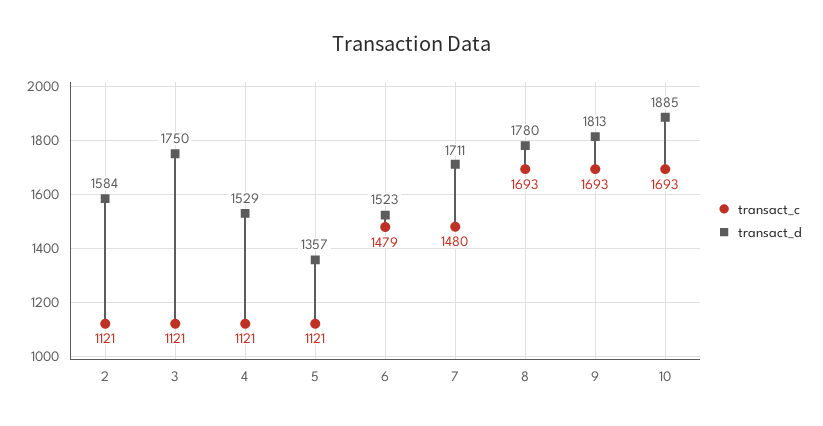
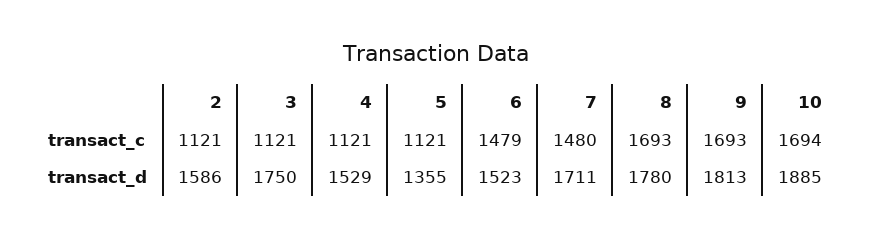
  {
    "transact_c": {
      "2": 1121,
      "3": 1121,
      "4": 1121,
      "5": 1121,
      "6": 1479,
      "7": 1480,
      "8": 1693,
      "9": 1693,
-     "10": 1693
+     "10": 1694
    },
    "transact_d": {
-     "2": 1584,
+     "2": 1586,
      "3": 1750,
      "4": 1529,
-     "5": 1357,
+     "5": 1355,
      "6": 1523,
      "7": 1711,
      "8": 1780,
      "9": 1813,
      "10": 1885
    }
  }

